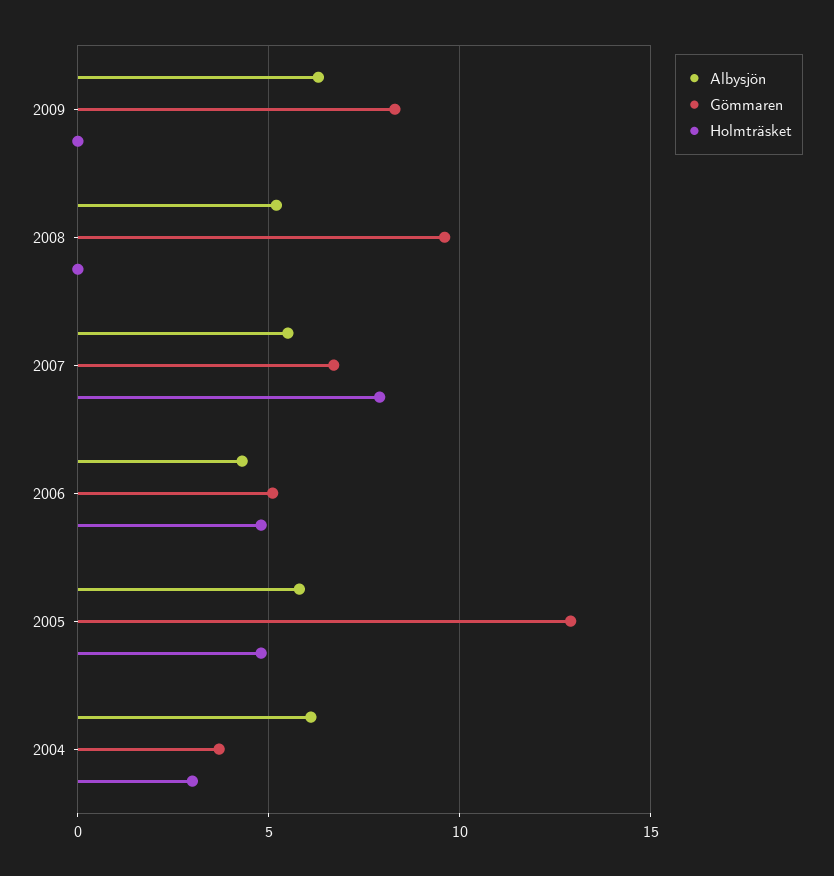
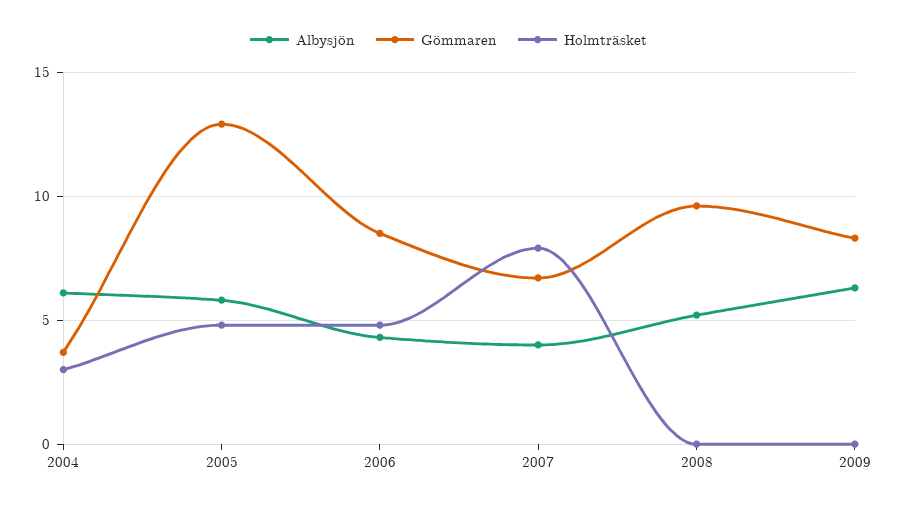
  {
    "Albysjön": {
      "2009": 6.5,
      "2008": 5,
-     "2007": 5.5,
+     "2007": 4,
      "2006": 4.5,
      "2005": 6,
      "2004": 6
    },
    "Gömmaren": {
      "2009": 8.5,
      "2008": 9.5,
      "2007": 6.5,
-     "2006": 5,
+     "2006": 8.5,
      "2005": 13,
      "2004": 3.5
    },
    "Holmträsket": {
      "2009": 0,
      "2008": 0,
      "2007": 8,
      "2006": 5,
      "2005": 5,
      "2004": 3
    }
  }

